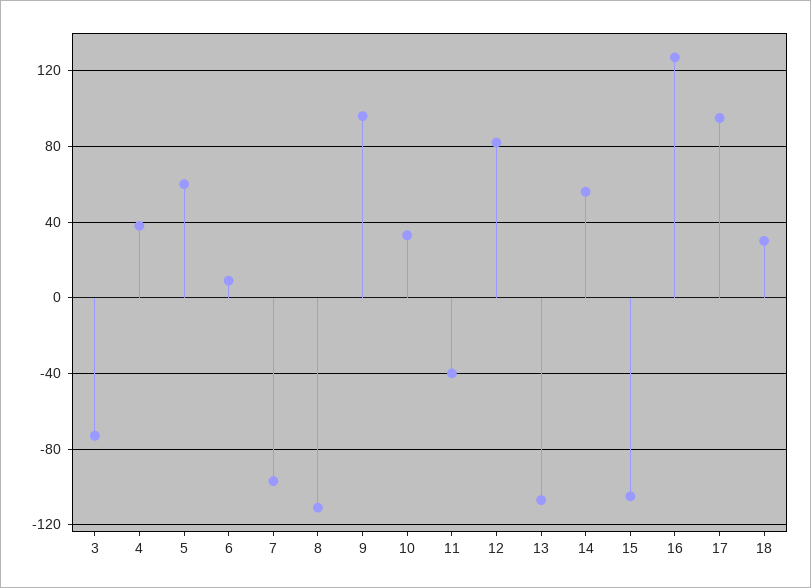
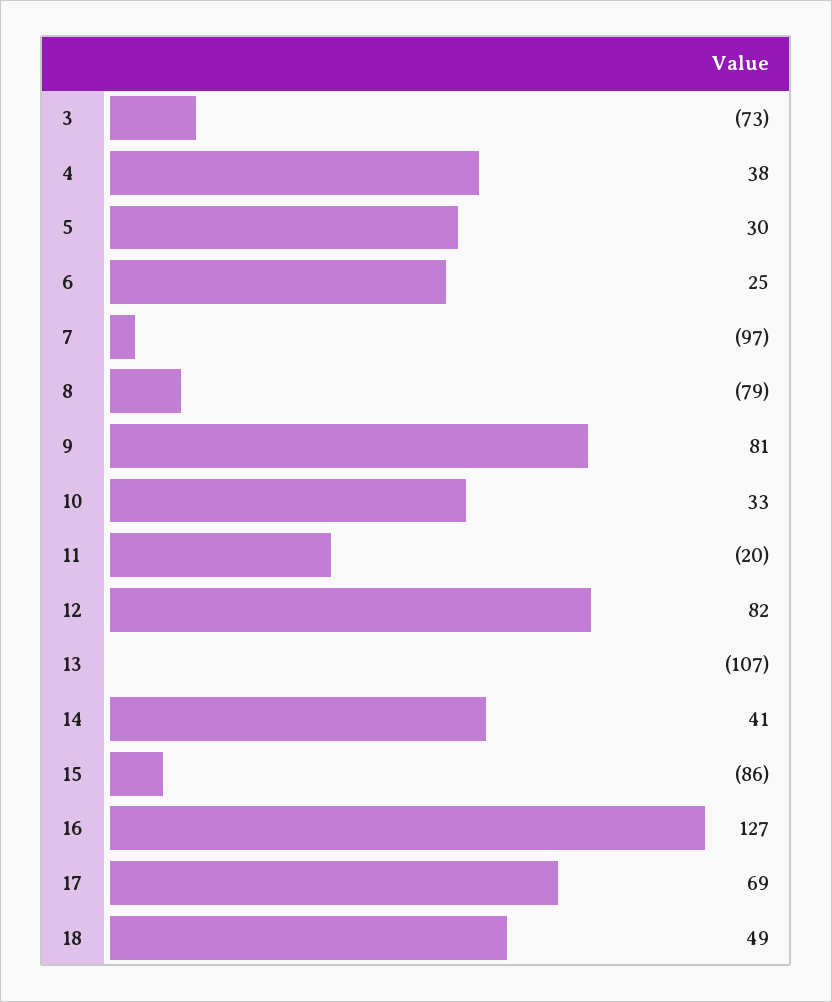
  {
    "3": -73,
    "4": 38,
-   "5": 60,
+   "5": 30,
-   "6": 10,
+   "6": 25,
    "7": -97,
-   "8": -110,
+   "8": -79,
-   "9": 95,
+   "9": 81,
    "10": 33,
-   "11": -40,
+   "11": -20,
    "12": 82,
    "13": -107,
-   "14": 55,
+   "14": 41,
-   "15": -105,
+   "15": -86,
    "16": 127,
-   "17": 95,
+   "17": 69,
-   "18": 30
+   "18": 49
  }

